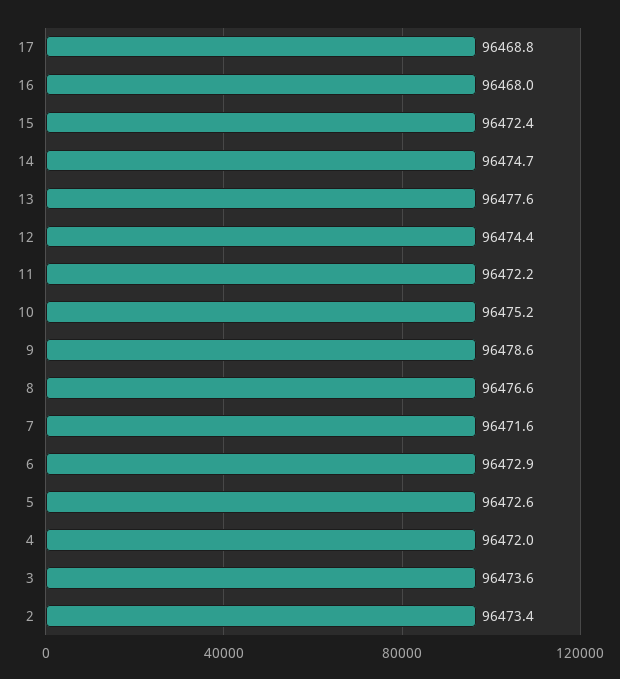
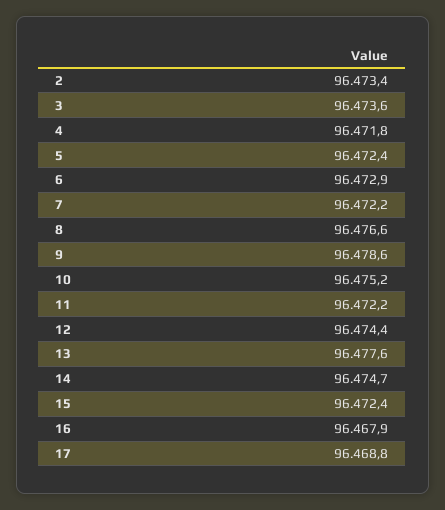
  {
    "17": 96468.8,
-   "16": 96468,
+   "16": 96467.9,
    "15": 96472.4,
    "14": 96474.7,
    "13": 96477.6,
    "12": 96474.4,
    "11": 96472.2,
    "10": 96475.2,
    "9": 96478.6,
    "8": 96476.6,
-   "7": 96471.6,
+   "7": 96472.2,
    "6": 96472.9,
-   "5": 96472.6,
+   "5": 96472.4,
-   "4": 96472,
+   "4": 96471.8,
    "3": 96473.6,
    "2": 96473.4
  }

